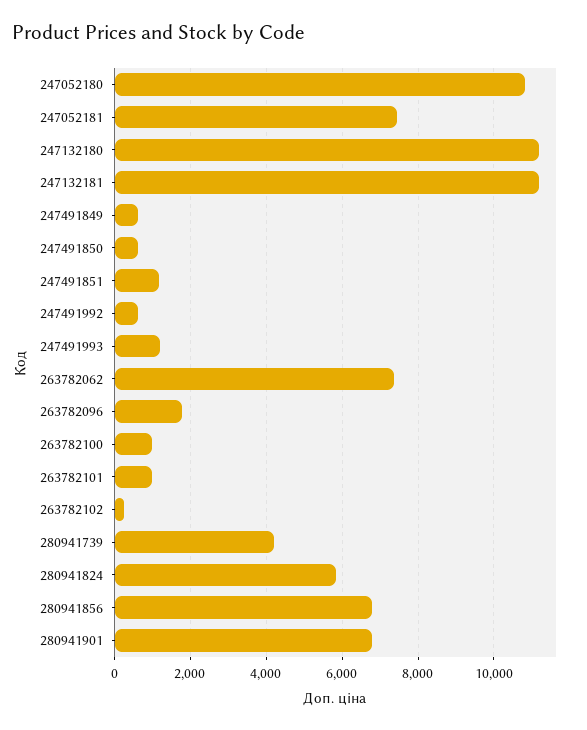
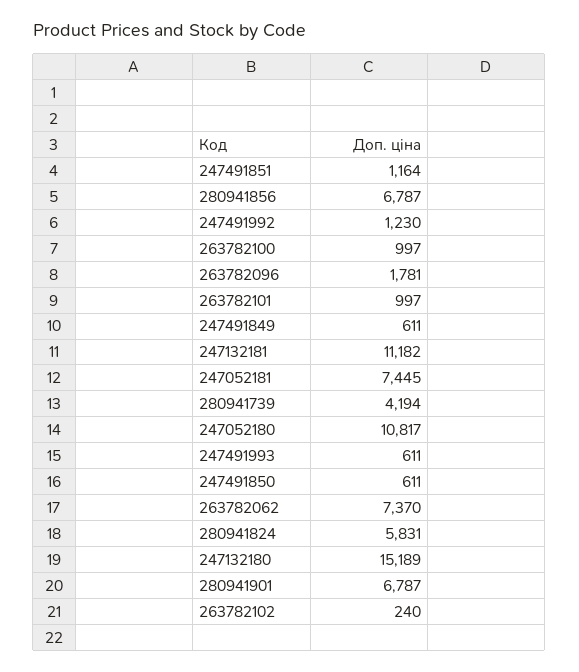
  {
    "247052180": 10817,
    "247052181": 7445,
-   "247132180": 11200,
+   "247132180": 15189,
    "247132181": 11182,
    "247491849": 611,
    "247491850": 611,
    "247491851": 1164,
-   "247491992": 600,
+   "247491992": 1230,
-   "247491993": 1200,
+   "247491993": 611,
    "263782062": 7370,
    "263782096": 1781,
    "263782100": 997,
    "263782101": 997,
    "263782102": 240,
    "280941739": 4194,
    "280941824": 5831,
    "280941856": 6787,
    "280941901": 6787
  }

